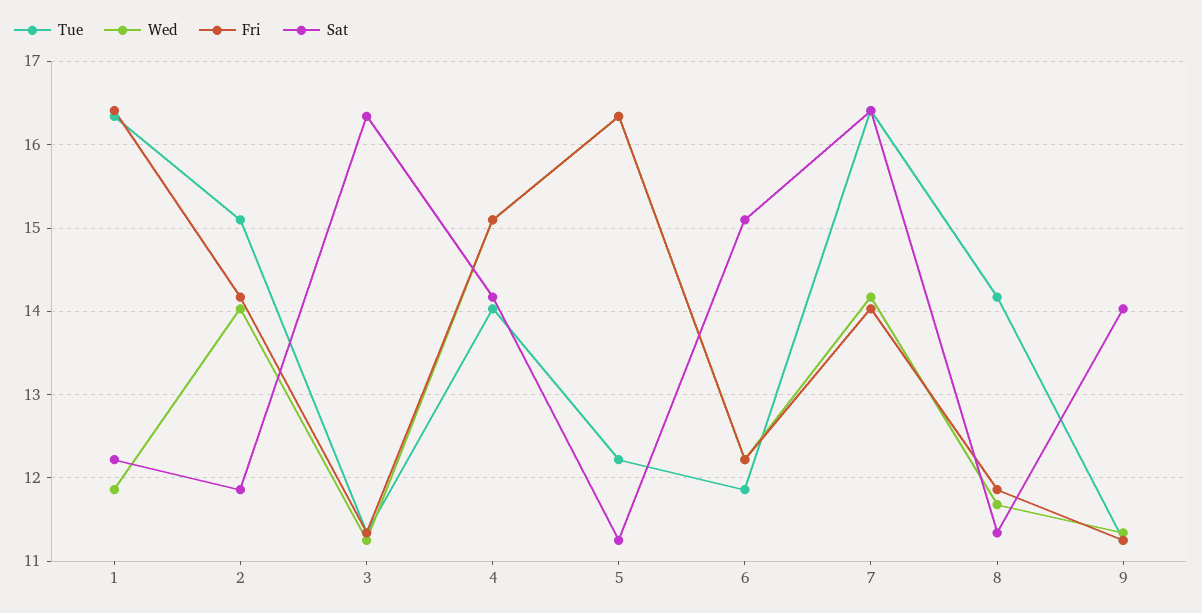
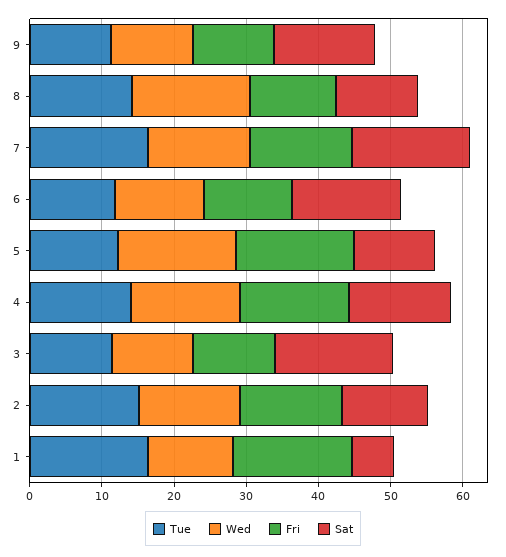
  {
    "Tue": {
      "1": 16.3,
      "2": 15.1,
      "3": 11.3,
      "4": 14,
      "5": 12.2,
      "6": 11.9,
      "7": 16.4,
      "8": 14.2,
      "9": 11.3
    },
    "Wed": {
      "1": 11.9,
      "2": 14,
      "3": 11.3,
      "4": 15.1,
      "5": 16.3,
      "6": 12.2,
      "7": 14.2,
-     "8": 11.7,
+     "8": 16,
      "9": 11.3
    },
    "Fri": {
      "1": 16.4,
      "2": 14.2,
      "3": 11.3,
      "4": 15.1,
      "5": 16.3,
      "6": 12.2,
      "7": 14,
      "8": 11.9,
      "9": 11.3
    },
    "Sat": {
-     "1": 12.2,
+     "1": 6,
      "2": 11.9,
      "3": 16.3,
      "4": 14.2,
      "5": 11.3,
      "6": 15.1,
      "7": 16.4,
      "8": 11.3,
      "9": 14
    }
  }

